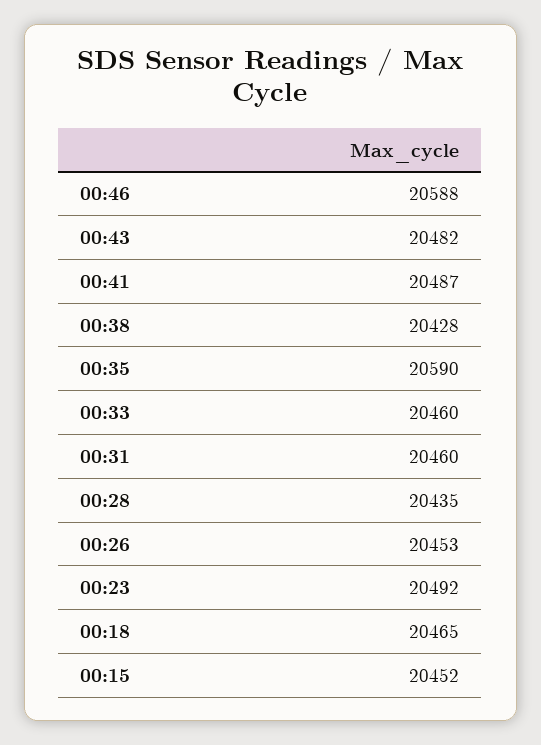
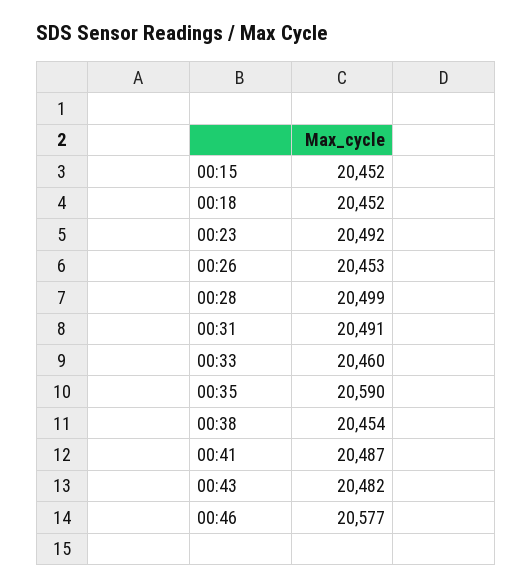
  {
-   "00:46": 20588,
+   "00:46": 20577,
    "00:43": 20482,
    "00:41": 20487,
-   "00:38": 20428,
+   "00:38": 20454,
    "00:35": 20590,
    "00:33": 20460,
-   "00:31": 20460,
+   "00:31": 20491,
-   "00:28": 20435,
+   "00:28": 20499,
    "00:26": 20453,
    "00:23": 20492,
-   "00:18": 20465,
+   "00:18": 20452,
    "00:15": 20452
  }

